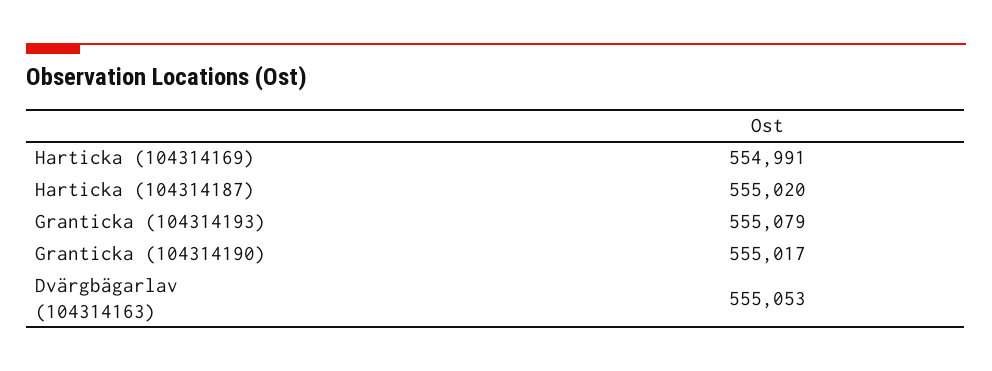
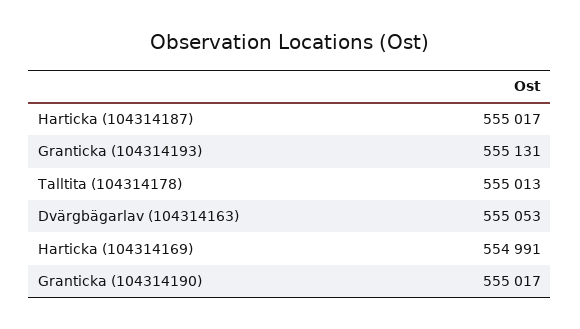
  {
    "Harticka (104314169)": 554991,
-   "Harticka (104314187)": 555020,
+   "Harticka (104314187)": 555017,
-   "Granticka (104314193)": 555079,
+   "Granticka (104314193)": 555131,
    "Granticka (104314190)": 555017,
-   "Dvärgbägarlav (104314163)": 555053
+   "Dvärgbägarlav (104314163)": 555053,
+   "Talltita (104314178)": 555013
  }

